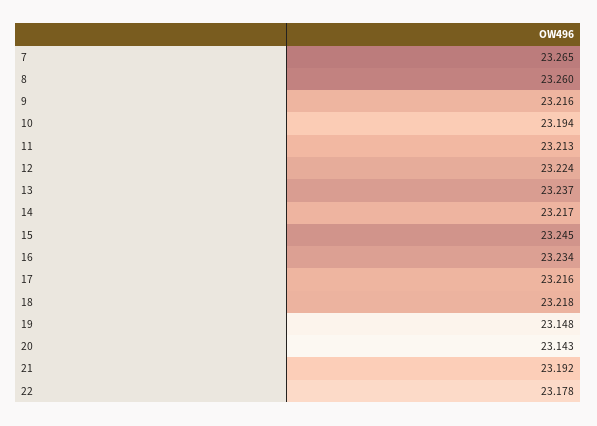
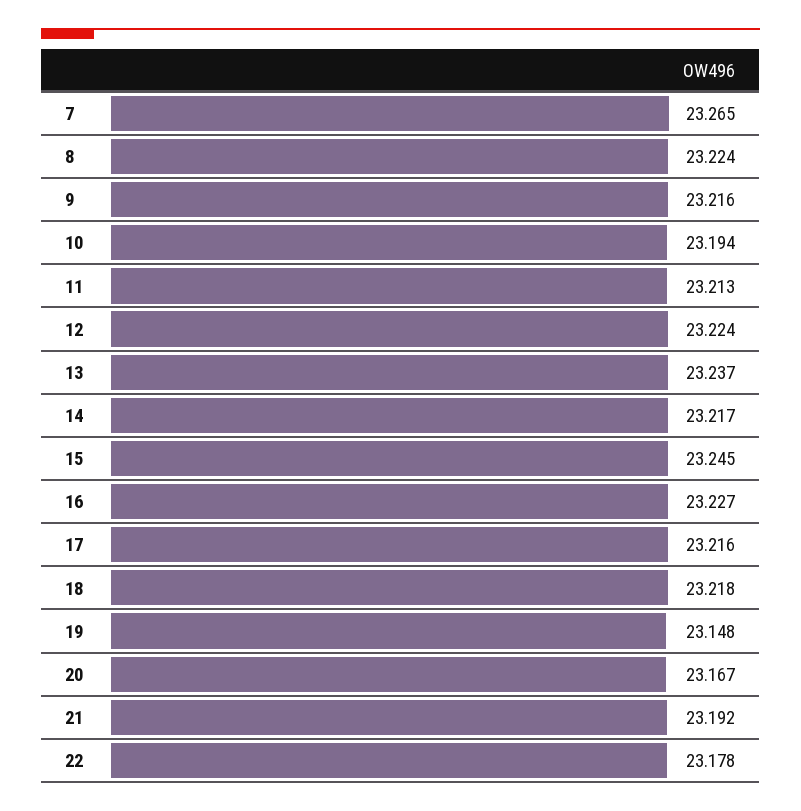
  {
    "7": 23.265,
-   "8": 23.26,
+   "8": 23.224,
    "9": 23.216,
    "10": 23.194,
    "11": 23.213,
    "12": 23.224,
    "13": 23.237,
    "14": 23.217,
    "15": 23.245,
-   "16": 23.234,
+   "16": 23.227,
    "17": 23.216,
    "18": 23.218,
    "19": 23.148,
-   "20": 23.143,
+   "20": 23.167,
    "21": 23.192,
    "22": 23.178
  }

